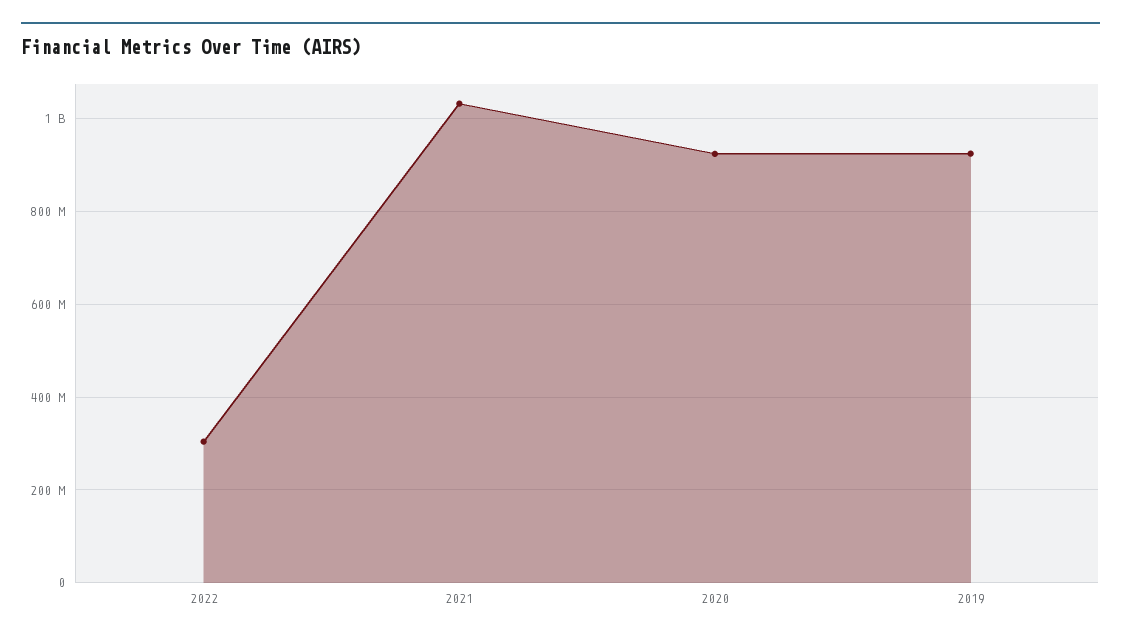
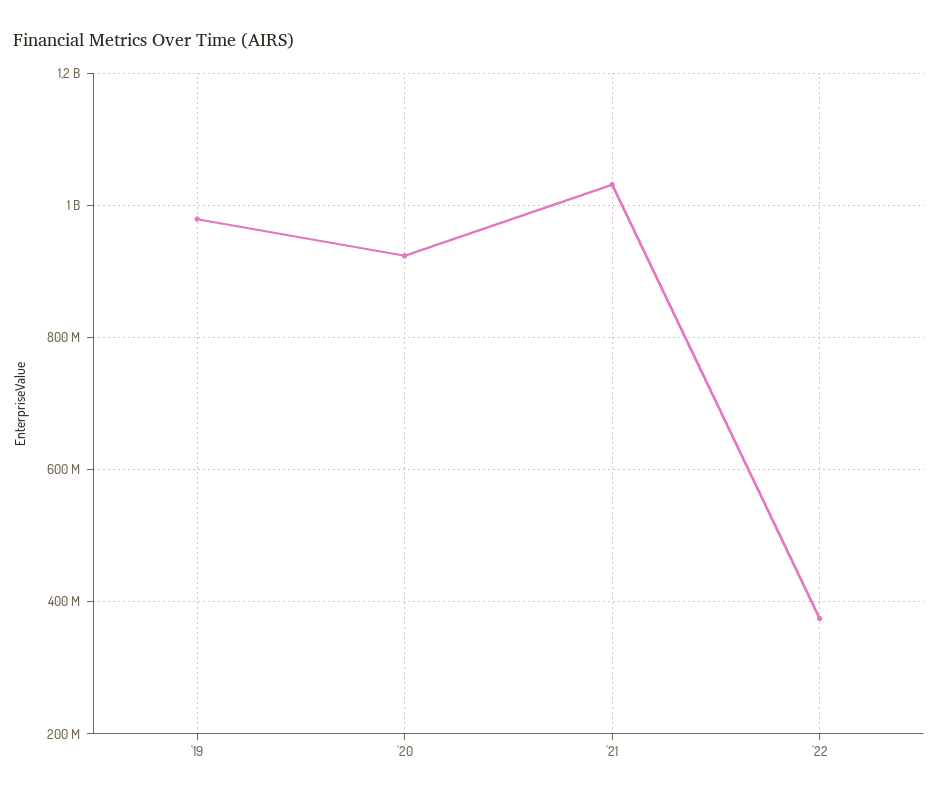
  {
-   "2022": 300000000,
+   "2022": 380000000,
    "2021": 1040000000,
    "2020": 920000000,
-   "2019": 920000000
+   "2019": 980000000
  }

